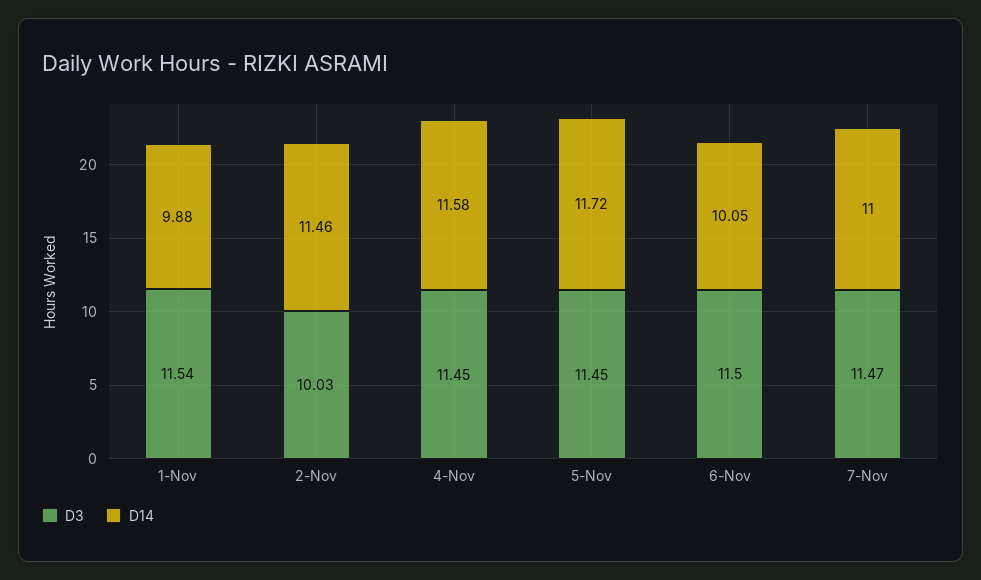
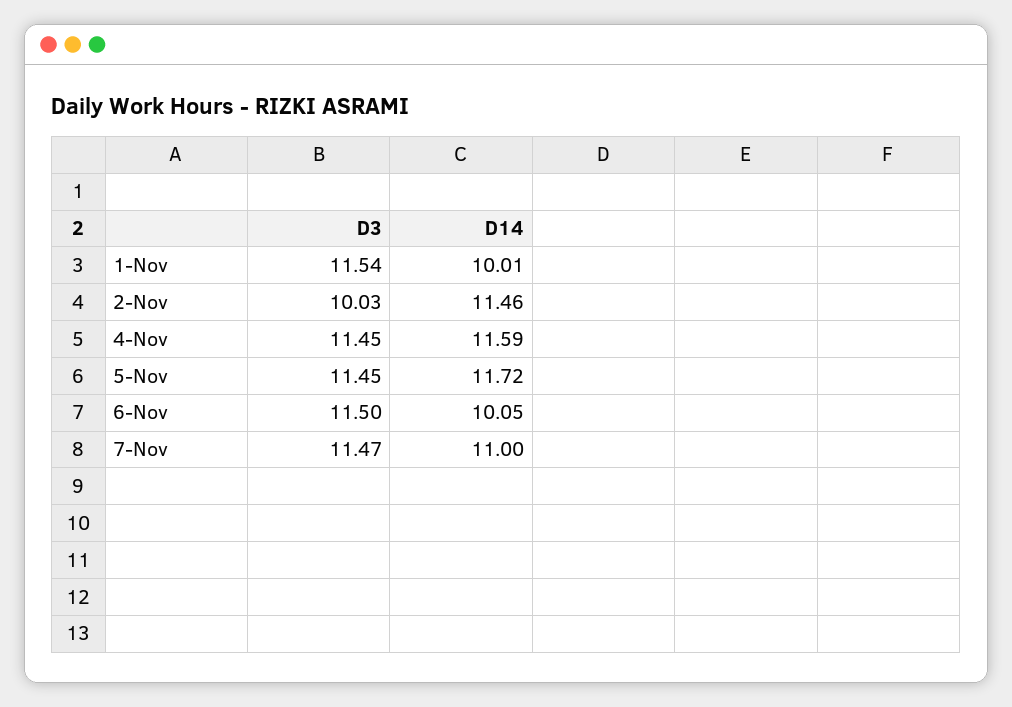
  {
    "D3": {
      "1-Nov": 11.54,
      "2-Nov": 10.03,
      "4-Nov": 11.45,
      "5-Nov": 11.45,
      "6-Nov": 11.5,
      "7-Nov": 11.47
    },
    "D14": {
-     "1-Nov": 9.88,
+     "1-Nov": 10.01,
      "2-Nov": 11.46,
-     "4-Nov": 11.58,
+     "4-Nov": 11.59,
      "5-Nov": 11.72,
      "6-Nov": 10.05,
      "7-Nov": 11
    }
  }

